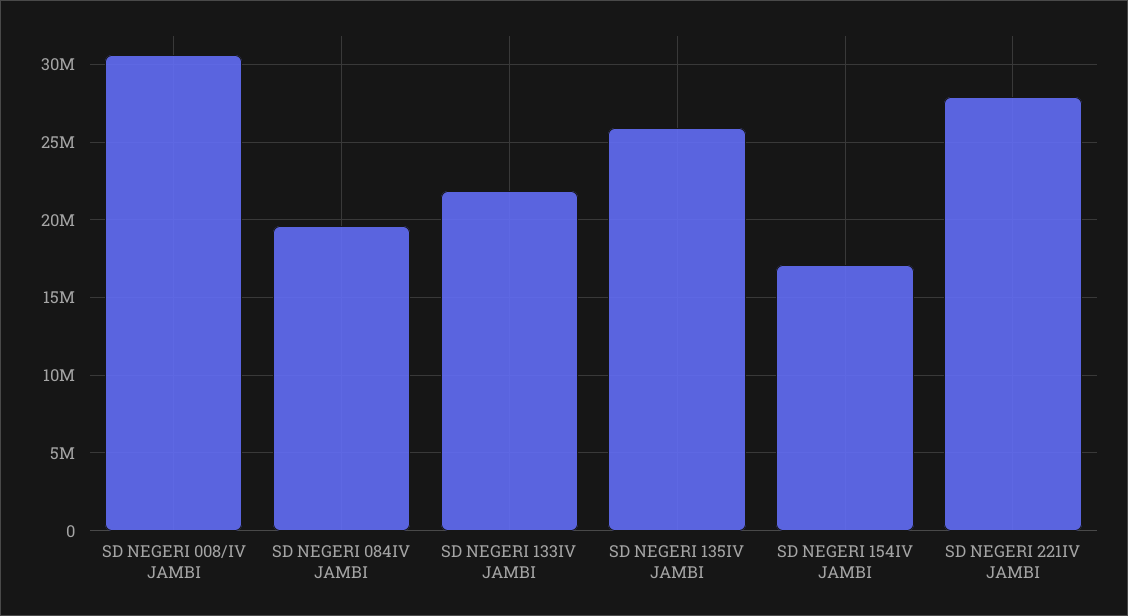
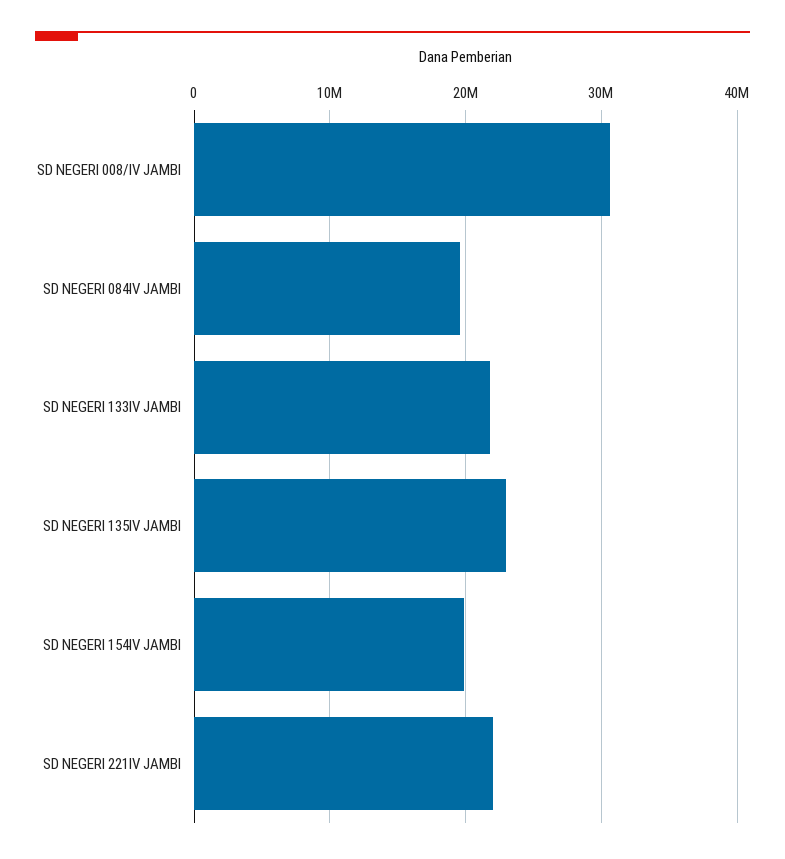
  {
    "SD NEGERI 008/IV JAMBI": 30500000,
    "SD NEGERI 084IV JAMBI": 19500000,
    "SD NEGERI 133IV JAMBI": 22000000,
-   "SD NEGERI 135IV JAMBI": 26000000,
+   "SD NEGERI 135IV JAMBI": 23000000,
-   "SD NEGERI 154IV JAMBI": 17000000,
+   "SD NEGERI 154IV JAMBI": 20000000,
-   "SD NEGERI 221IV JAMBI": 28000000
+   "SD NEGERI 221IV JAMBI": 22000000
  }

